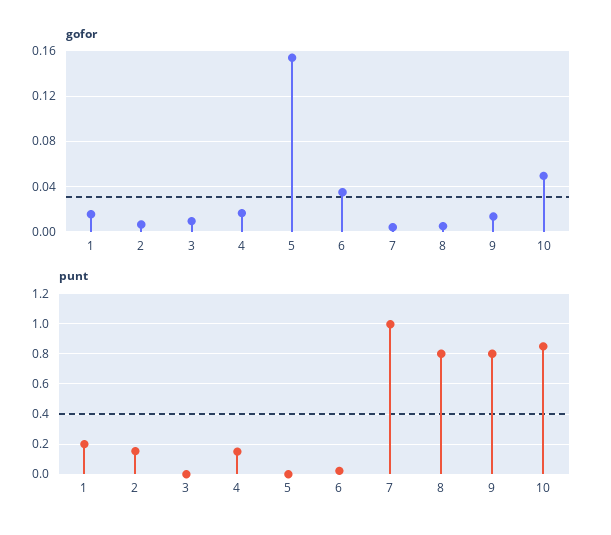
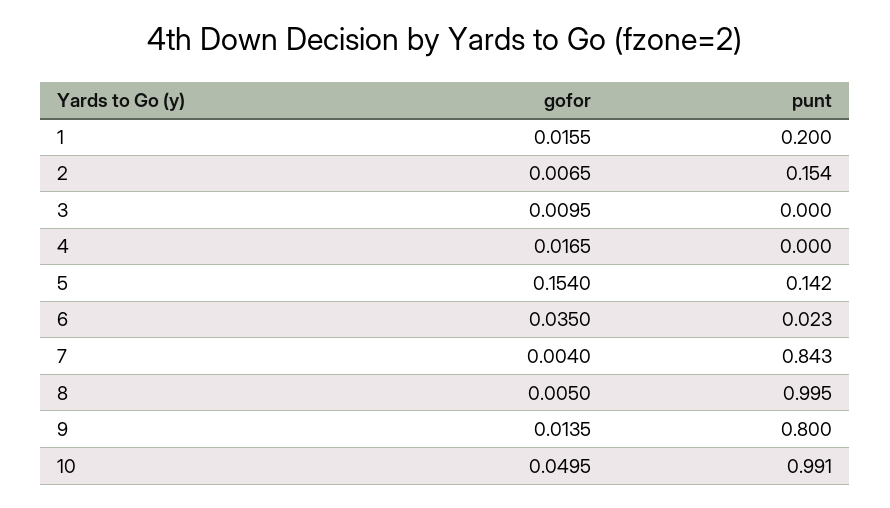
  {
    "gofor": {
      "1": 0.0155,
      "2": 0.0065,
      "3": 0.0095,
      "4": 0.0165,
      "5": 0.154,
      "6": 0.035,
      "7": 0.004,
      "8": 0.005,
      "9": 0.0135,
      "10": 0.0495
    },
    "punt": {
      "1": 0.2,
      "2": 0.154,
      "3": 0,
-     "4": 0.15,
+     "4": 0,
-     "5": 0,
+     "5": 0.142,
      "6": 0.023,
-     "7": 1,
+     "7": 0.843,
-     "8": 0.8,
+     "8": 0.995,
      "9": 0.8,
-     "10": 0.85
+     "10": 0.991
    }
  }

